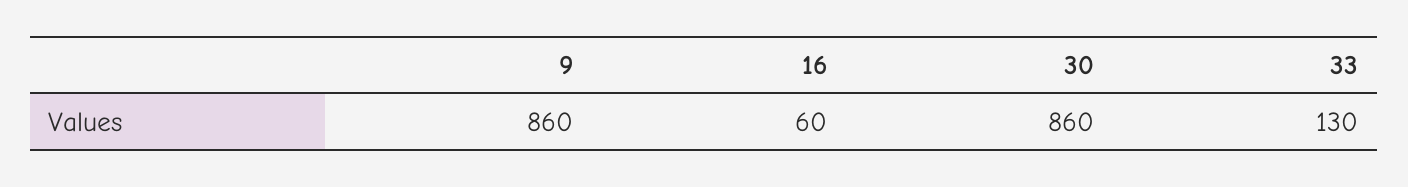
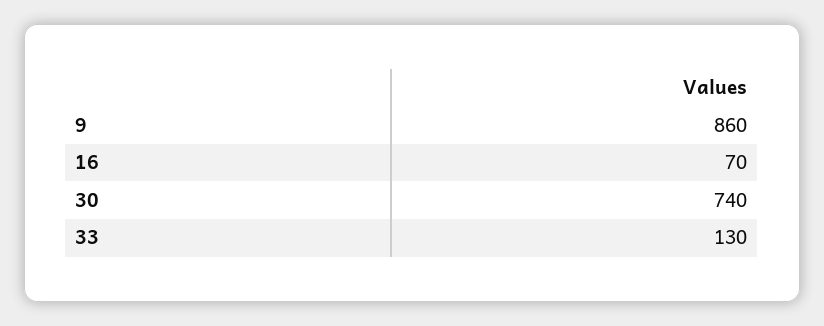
  {
    "9": 860,
-   "16": 60,
+   "16": 70,
-   "30": 860,
+   "30": 740,
    "33": 130
  }

